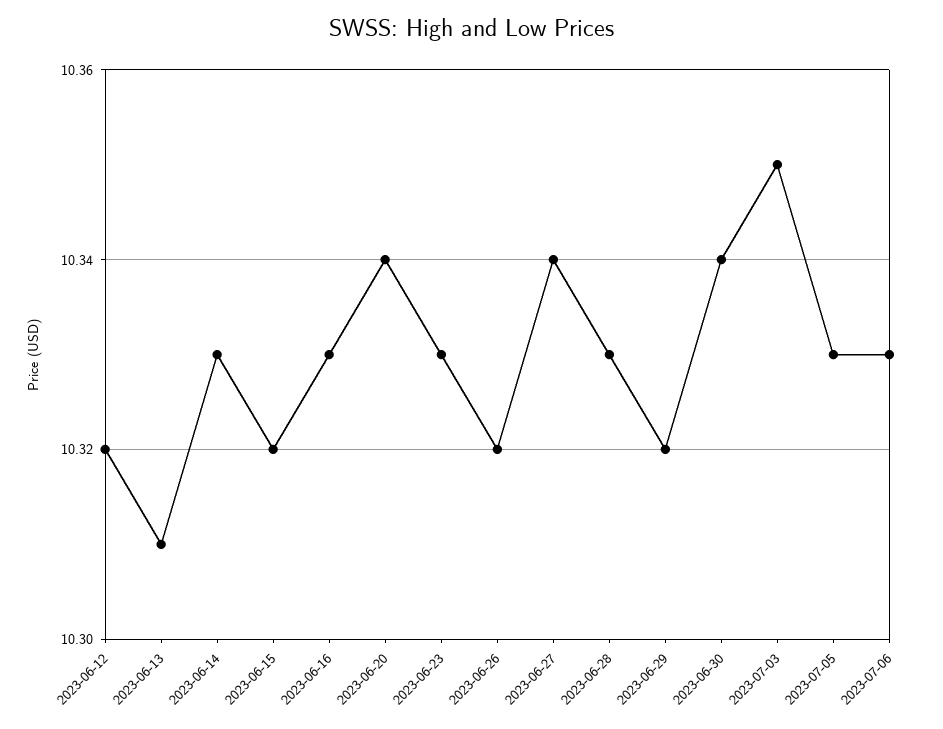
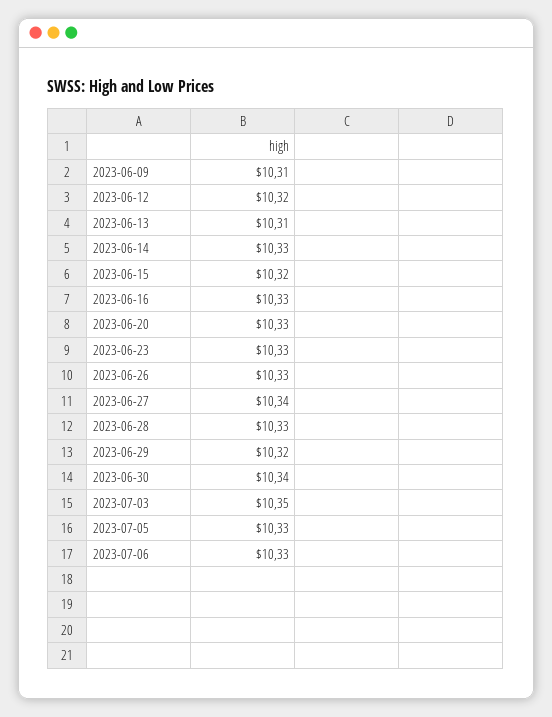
  {
    "2023-06-12": 10.32,
    "2023-06-13": 10.31,
    "2023-06-14": 10.33,
    "2023-06-15": 10.32,
    "2023-06-16": 10.33,
-   "2023-06-20": 10.34,
+   "2023-06-20": 10.33,
    "2023-06-23": 10.33,
-   "2023-06-26": 10.32,
+   "2023-06-26": 10.33,
    "2023-06-27": 10.34,
    "2023-06-28": 10.33,
    "2023-06-29": 10.32,
    "2023-06-30": 10.34,
    "2023-07-03": 10.35,
    "2023-07-05": 10.33,
-   "2023-07-06": 10.33
+   "2023-07-06": 10.33,
+   "2023-06-09": 10.31
  }

